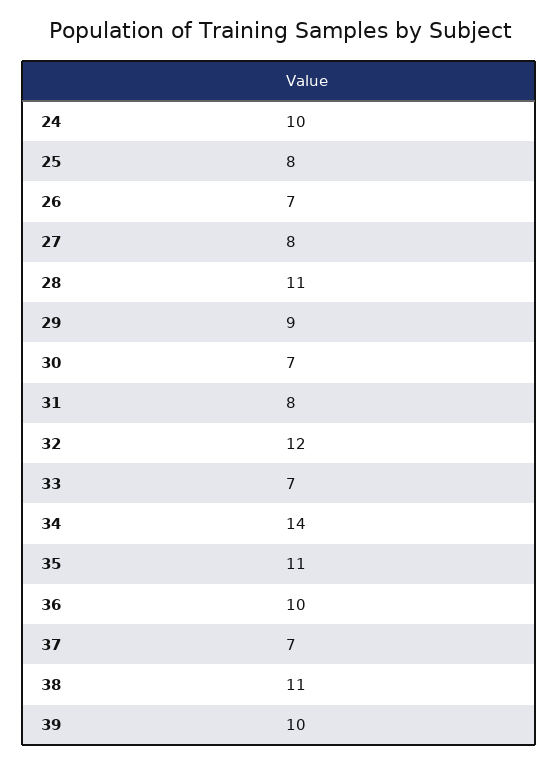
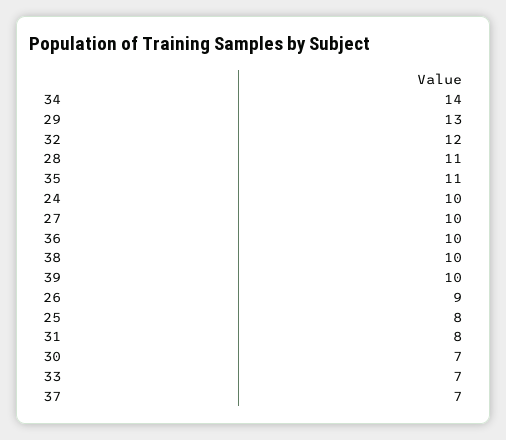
  {
    "24": 10,
    "25": 8,
-   "26": 7,
+   "26": 9,
-   "27": 8,
+   "27": 10,
    "28": 11,
-   "29": 9,
+   "29": 13,
    "30": 7,
    "31": 8,
    "32": 12,
    "33": 7,
    "34": 14,
    "35": 11,
    "36": 10,
    "37": 7,
-   "38": 11,
+   "38": 10,
    "39": 10
  }

